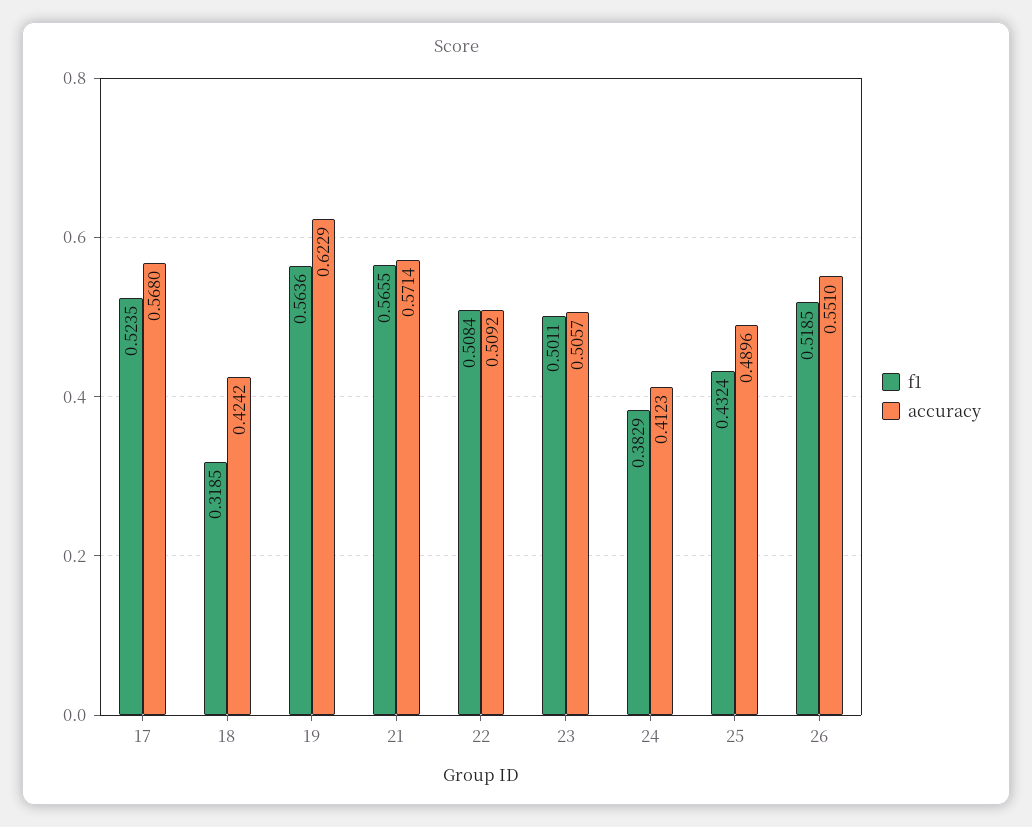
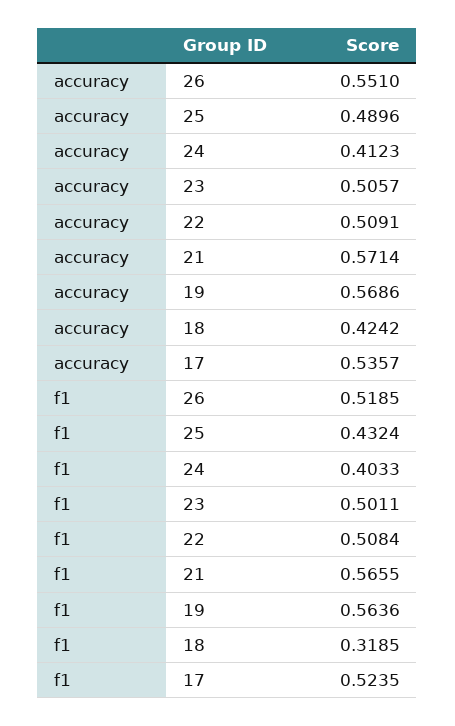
  {
    "f1": {
      "17": 0.5235,
      "18": 0.3185,
      "19": 0.5636,
      "21": 0.5655,
      "22": 0.5084,
      "23": 0.5011,
-     "24": 0.3829,
+     "24": 0.4033,
      "25": 0.4324,
      "26": 0.5185
    },
    "accuracy": {
-     "17": 0.568,
+     "17": 0.5357,
      "18": 0.4242,
-     "19": 0.6229,
+     "19": 0.5686,
      "21": 0.5714,
-     "22": 0.5092,
+     "22": 0.5091,
      "23": 0.5057,
      "24": 0.4123,
      "25": 0.4896,
      "26": 0.551
    }
  }

